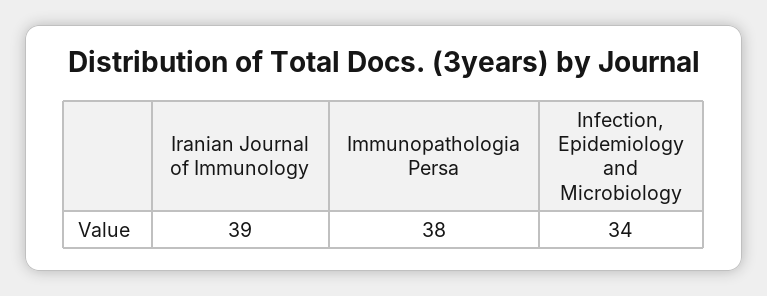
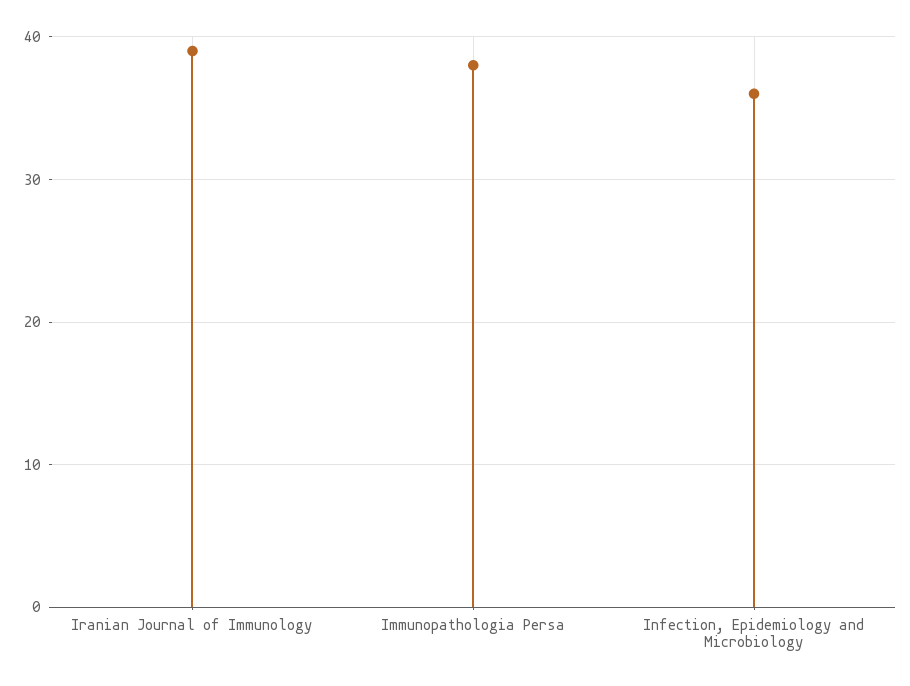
  {
    "Iranian Journal of Immunology": 39,
    "Immunopathologia Persa": 38,
-   "Infection, Epidemiology and Microbiology": 34
+   "Infection, Epidemiology and Microbiology": 36
  }

